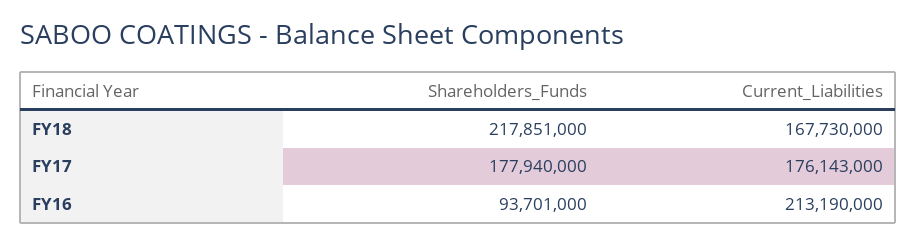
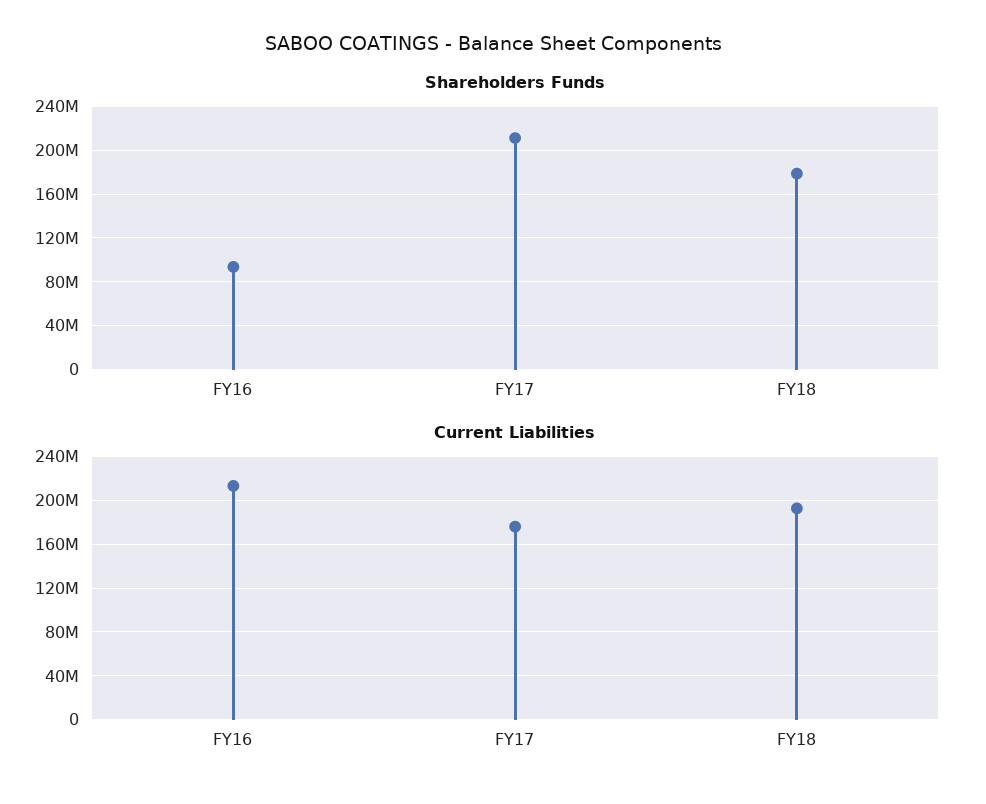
  {
    "Shareholders_Funds": {
-     "FY18": 217851000,
+     "FY18": 180000000,
-     "FY17": 177940000,
+     "FY17": 210000000,
      "FY16": 93701000
    },
    "Current_Liabilities": {
-     "FY18": 167730000,
+     "FY18": 190000000,
      "FY17": 176143000,
      "FY16": 213190000
    }
  }

